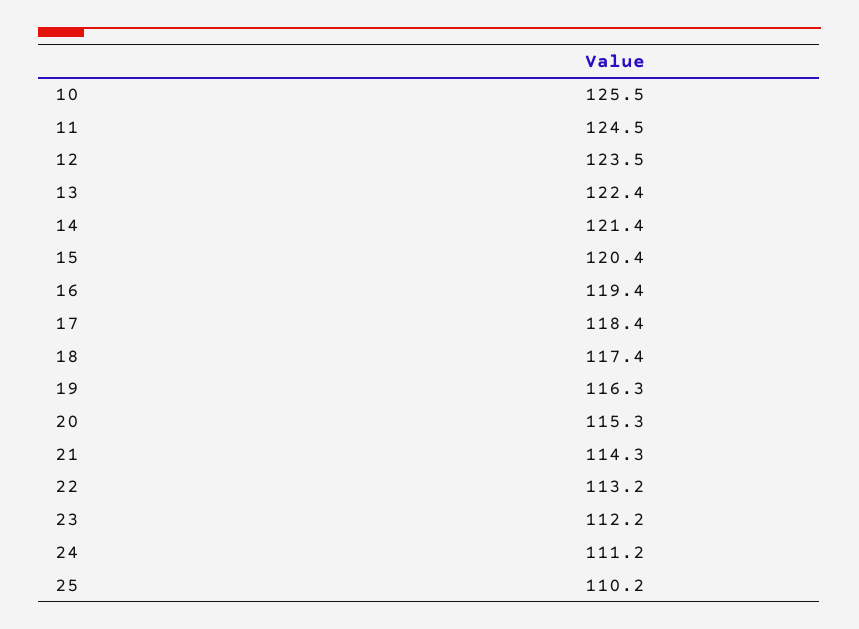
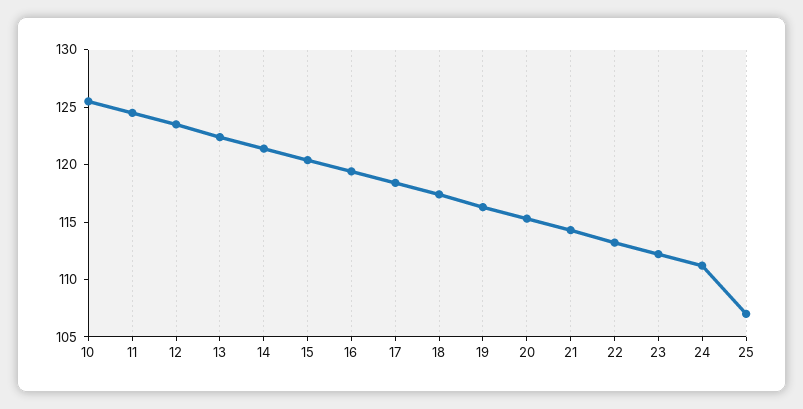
  {
    "10": 125.5,
    "11": 124.5,
    "12": 123.5,
    "13": 122.4,
    "14": 121.4,
    "15": 120.4,
    "16": 119.4,
    "17": 118.4,
    "18": 117.4,
    "19": 116.3,
    "20": 115.3,
    "21": 114.3,
    "22": 113.2,
    "23": 112.2,
    "24": 111.2,
-   "25": 110.2
+   "25": 107
  }

